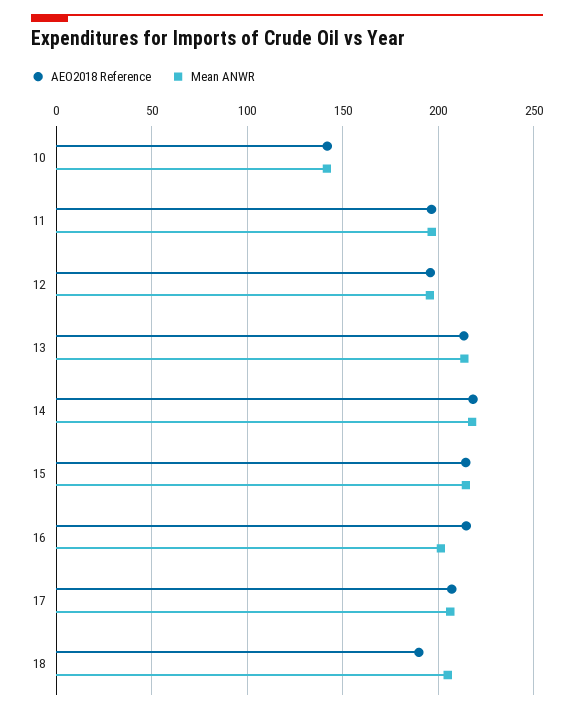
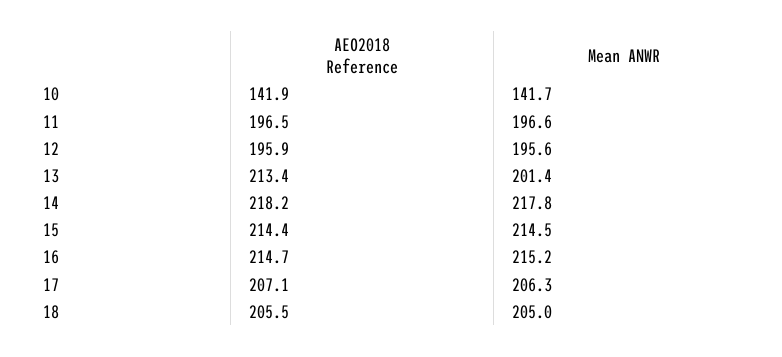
  {
    "AEO2018 Reference": {
      "10": 141.9,
      "11": 196.5,
      "12": 195.9,
      "13": 213.4,
      "14": 218.2,
      "15": 214.4,
      "16": 214.7,
      "17": 207.1,
-     "18": 190
+     "18": 205.5
    },
    "Mean ANWR": {
      "10": 141.7,
      "11": 196.6,
      "12": 195.6,
-     "13": 215,
+     "13": 201.4,
      "14": 217.8,
      "15": 214.5,
-     "16": 200,
+     "16": 215.2,
      "17": 206.3,
      "18": 205
    }
  }

